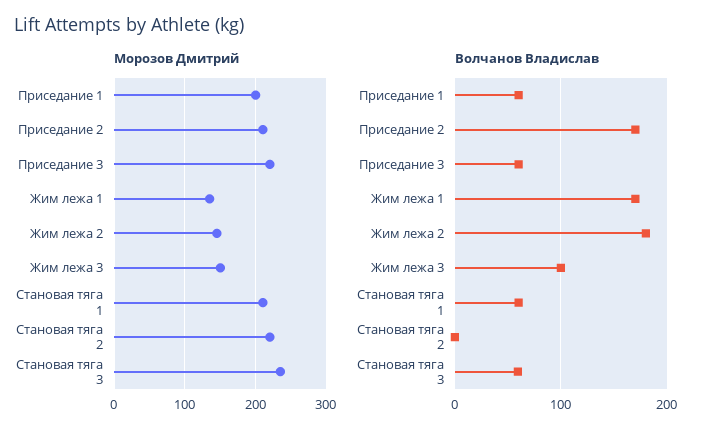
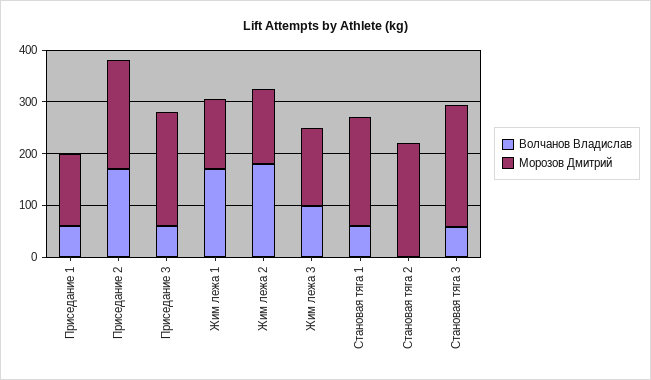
  {
    "Морозов Дмитрий": {
-     "Приседание 1": 200,
+     "Приседание 1": 140,
      "Приседание 2": 210,
      "Приседание 3": 220,
      "Жим лежа 1": 140,
      "Жим лежа 2": 150,
      "Жим лежа 3": 150,
      "Становая тяга 1": 210,
      "Становая тяга 2": 220,
      "Становая тяга 3": 240
    },
    "Волчанов Владислав": {
      "Приседание 1": 60,
      "Приседание 2": 170,
      "Приседание 3": 60,
      "Жим лежа 1": 170,
      "Жим лежа 2": 180,
      "Жим лежа 3": 100,
      "Становая тяга 1": 60,
      "Становая тяга 2": 0,
      "Становая тяга 3": 60
    }
  }

